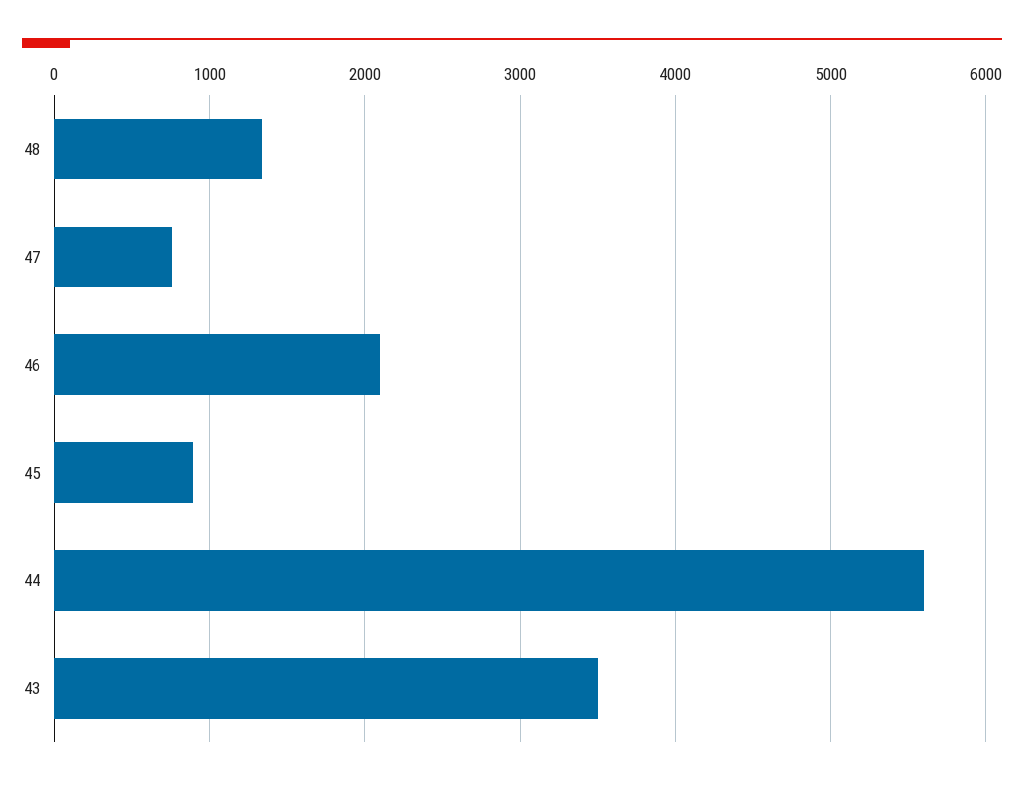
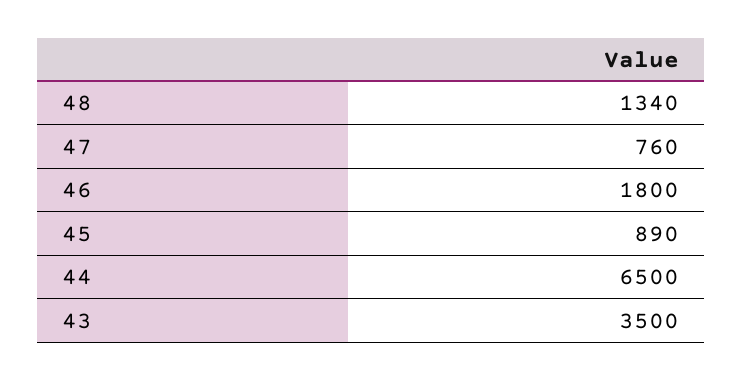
  {
    "48": 1340,
    "47": 760,
-   "46": 2100,
+   "46": 1800,
    "45": 890,
-   "44": 5600,
+   "44": 6500,
    "43": 3500
  }

